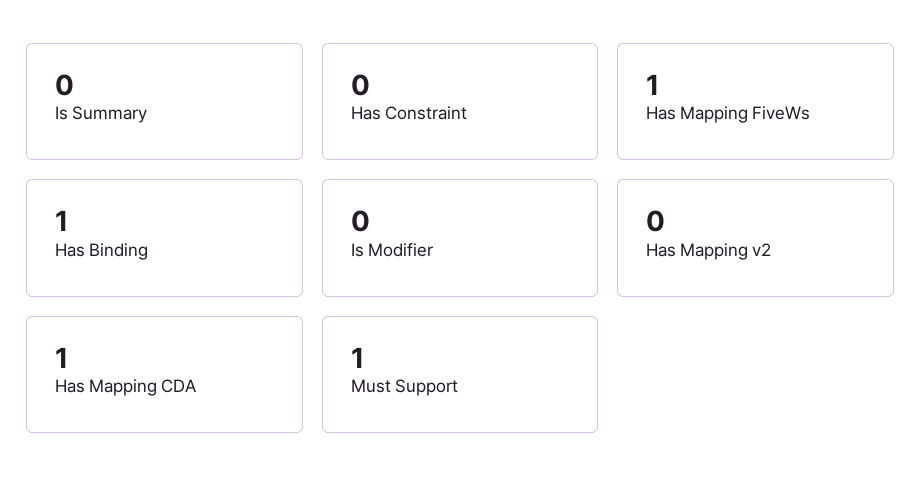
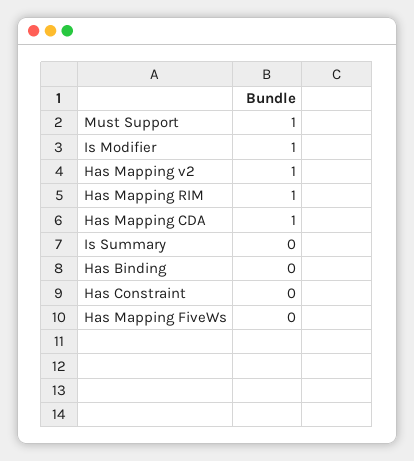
  {
    "Is Summary": 0,
    "Has Constraint": 0,
-   "Has Mapping FiveWs": 1,
+   "Has Mapping FiveWs": 0,
-   "Has Binding": 1,
+   "Has Binding": 0,
-   "Is Modifier": 0,
+   "Is Modifier": 1,
-   "Has Mapping v2": 0,
+   "Has Mapping v2": 1,
    "Has Mapping CDA": 1,
-   "Must Support": 1
+   "Must Support": 1,
+   "Has Mapping RIM": 1
  }

